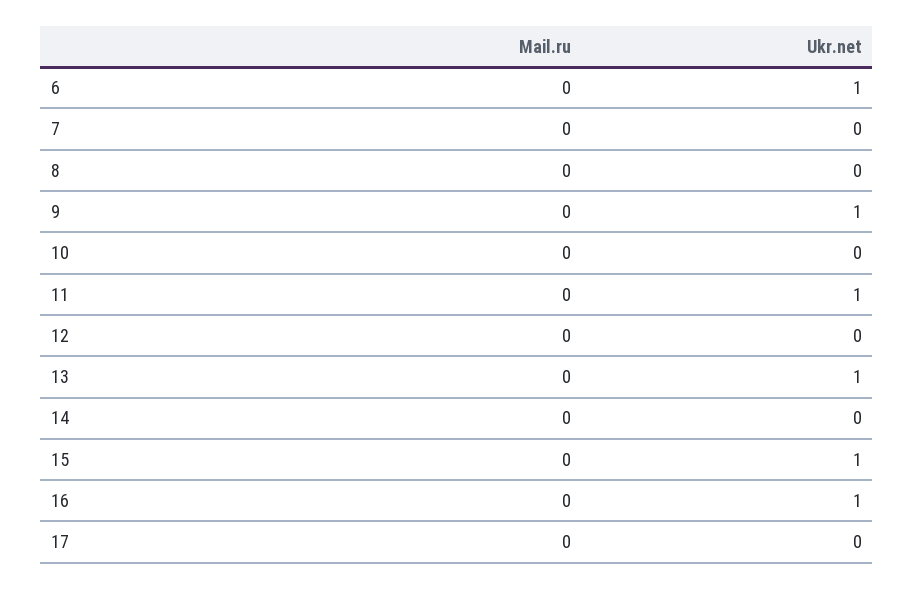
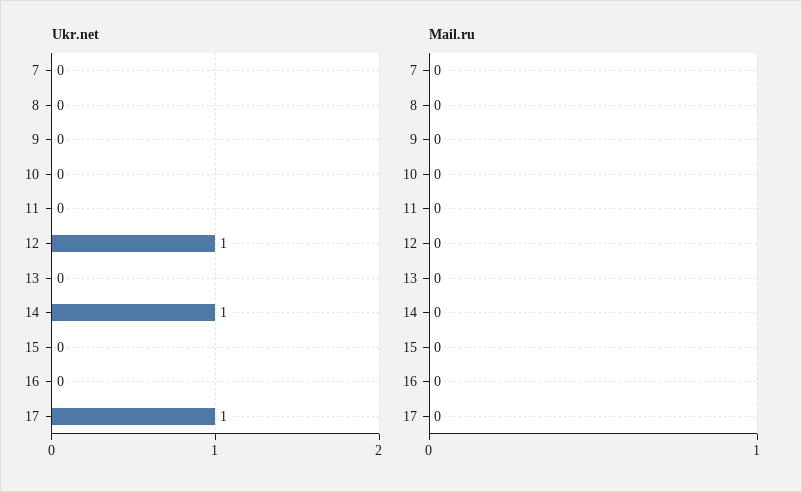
  {
    "Mail.ru": {
-     "6": 0,
      "7": 0,
      "8": 0,
      "9": 0,
      "10": 0,
      "11": 0,
      "12": 0,
      "13": 0,
      "14": 0,
      "15": 0,
      "16": 0,
      "17": 0
    },
    "Ukr.net": {
-     "6": 1,
      "7": 0,
      "8": 0,
-     "9": 1,
+     "9": 0,
      "10": 0,
-     "11": 1,
+     "11": 0,
-     "12": 0,
+     "12": 1,
-     "13": 1,
+     "13": 0,
-     "14": 0,
+     "14": 1,
-     "15": 1,
+     "15": 0,
-     "16": 1,
+     "16": 0,
-     "17": 0
+     "17": 1
    }
  }

